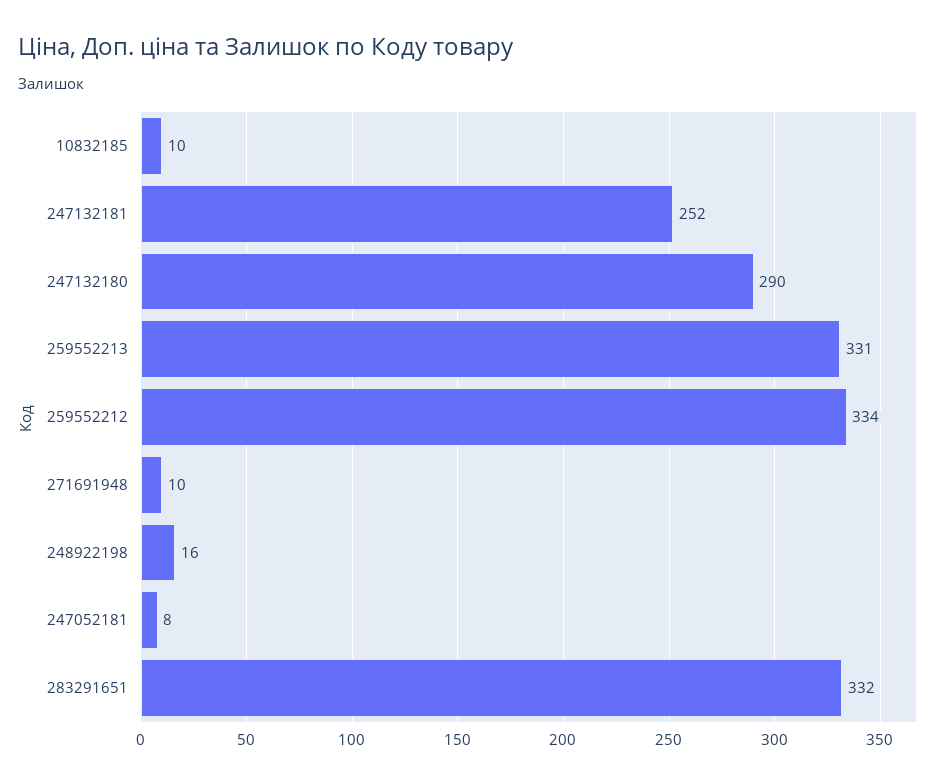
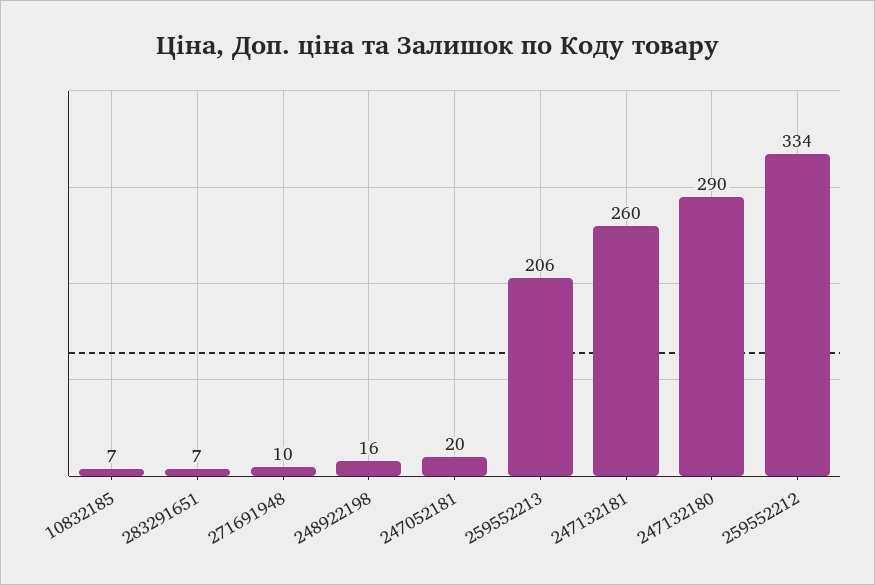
  {
-   "10832185": 10,
+   "10832185": 7,
-   "247132181": 252,
+   "247132181": 260,
    "247132180": 290,
-   "259552213": 331,
+   "259552213": 206,
    "259552212": 334,
    "271691948": 10,
    "248922198": 16,
-   "247052181": 8,
+   "247052181": 20,
-   "283291651": 332
+   "283291651": 7
  }

